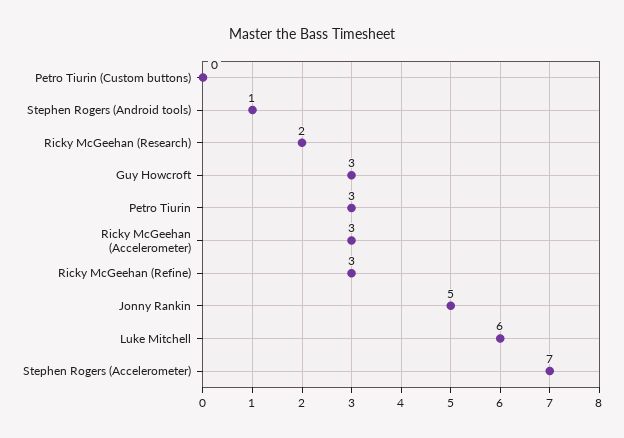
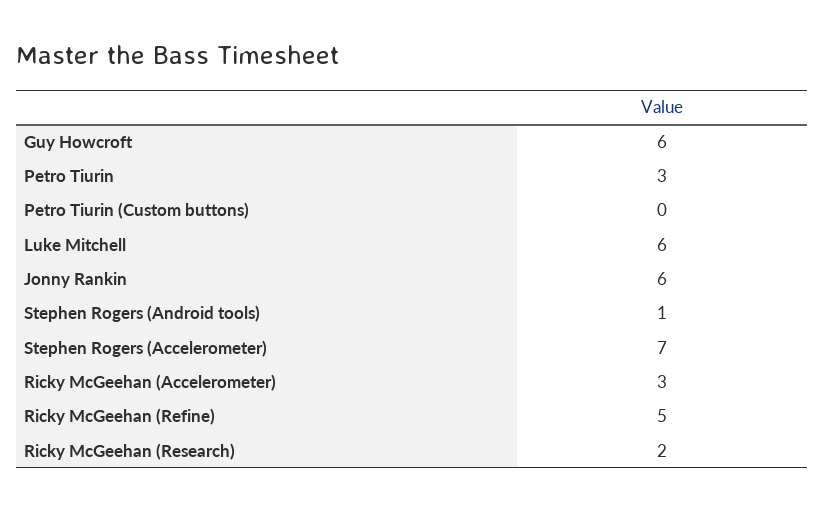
  {
    "Petro Tiurin (Custom buttons)": 0,
    "Stephen Rogers (Android tools)": 1,
    "Ricky McGeehan (Research)": 2,
-   "Guy Howcroft": 3,
+   "Guy Howcroft": 6,
    "Petro Tiurin": 3,
    "Ricky McGeehan (Accelerometer)": 3,
-   "Ricky McGeehan (Refine)": 3,
+   "Ricky McGeehan (Refine)": 5,
-   "Jonny Rankin": 5,
+   "Jonny Rankin": 6,
    "Luke Mitchell": 6,
    "Stephen Rogers (Accelerometer)": 7
  }

